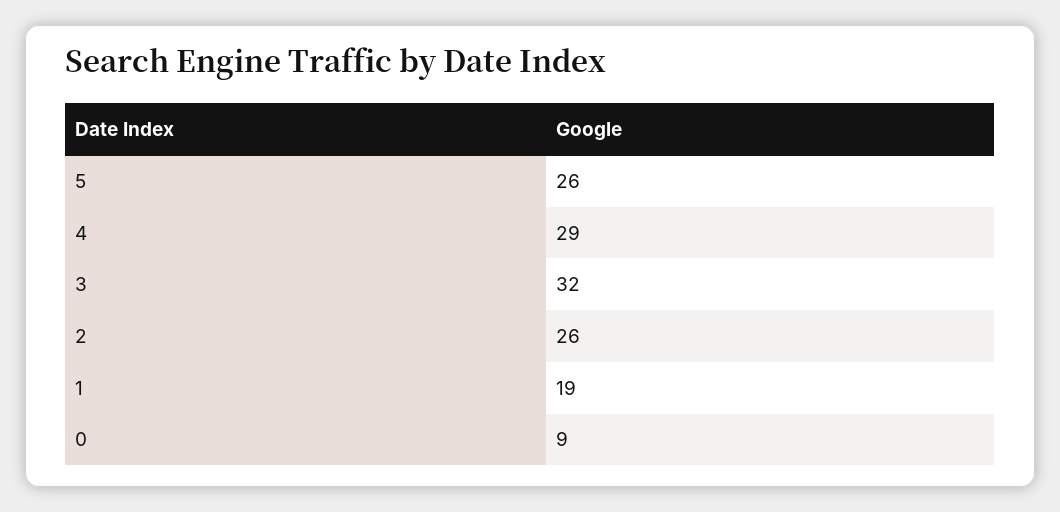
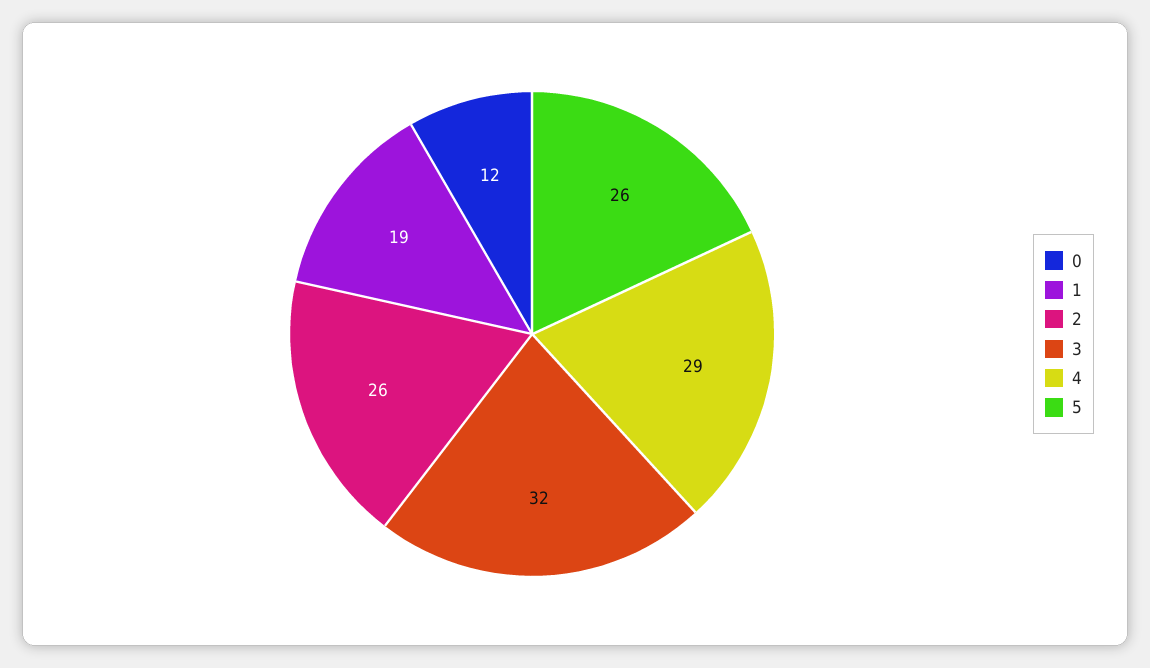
  {
    "5": 26,
    "4": 29,
    "3": 32,
    "2": 26,
    "1": 19,
-   "0": 9
+   "0": 12
  }

